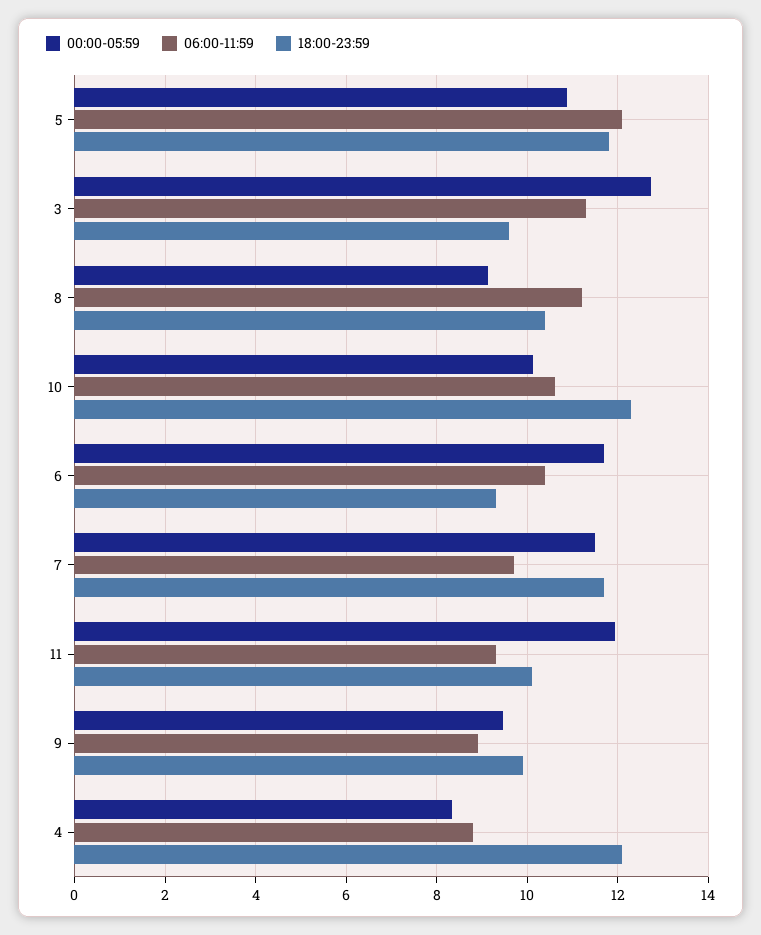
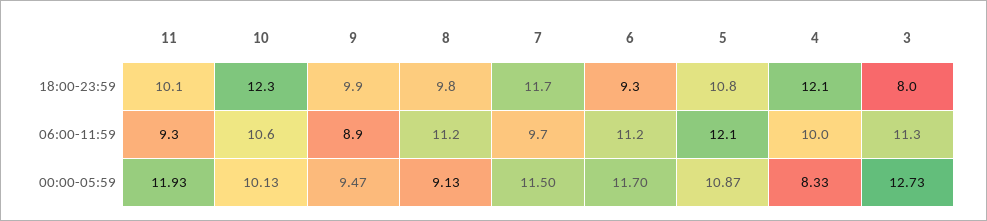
  {
    "00:00-05:59": {
      "5": 10.87,
      "3": 12.73,
      "8": 9.13,
      "10": 10.13,
      "6": 11.7,
      "7": 11.5,
      "11": 11.93,
      "9": 9.47,
      "4": 8.33
    },
    "06:00-11:59": {
      "5": 12.1,
      "3": 11.3,
      "8": 11.2,
      "10": 10.6,
-     "6": 10.4,
+     "6": 11.2,
      "7": 9.7,
      "11": 9.3,
      "9": 8.9,
-     "4": 8.8
+     "4": 10
    },
    "18:00-23:59": {
-     "5": 11.8,
+     "5": 10.8,
-     "3": 9.6,
+     "3": 8,
-     "8": 10.4,
+     "8": 9.8,
      "10": 12.3,
      "6": 9.3,
      "7": 11.7,
      "11": 10.1,
      "9": 9.9,
      "4": 12.1
    }
  }

